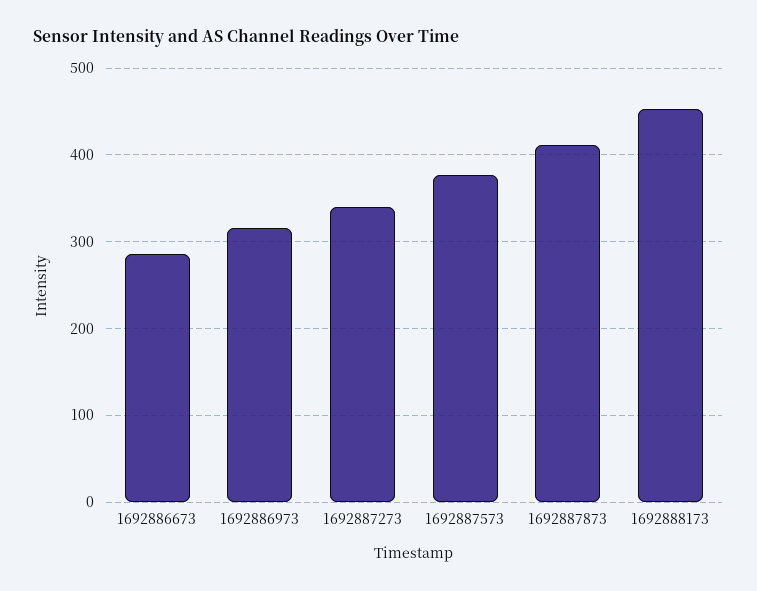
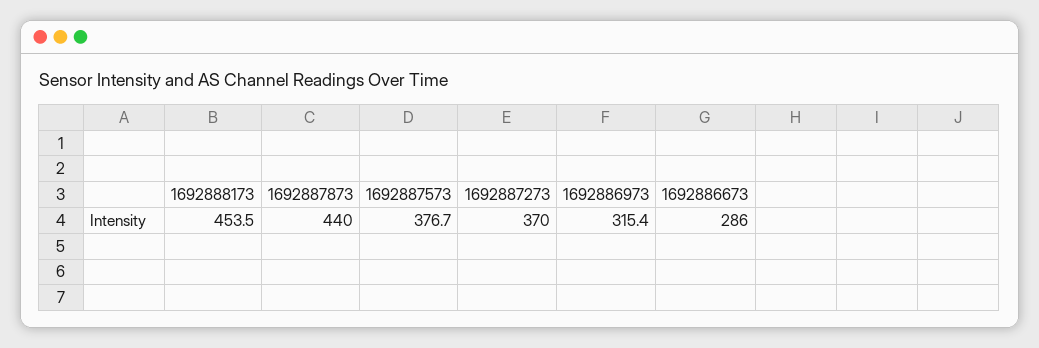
  {
    "1692886673": 286,
    "1692886973": 315.4,
-   "1692887273": 340,
+   "1692887273": 370,
    "1692887573": 376.7,
-   "1692887873": 410,
+   "1692887873": 440,
    "1692888173": 453.5
  }

